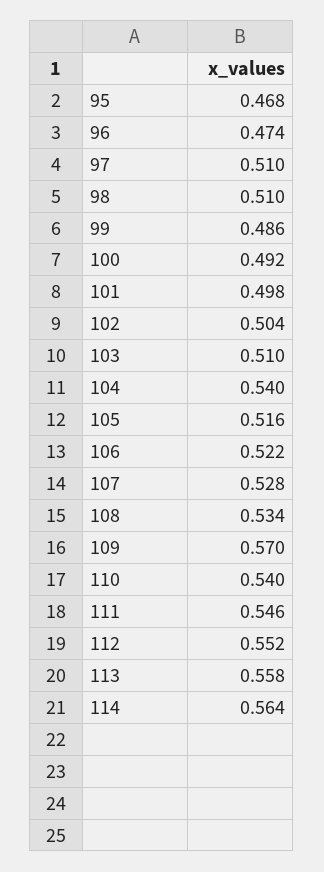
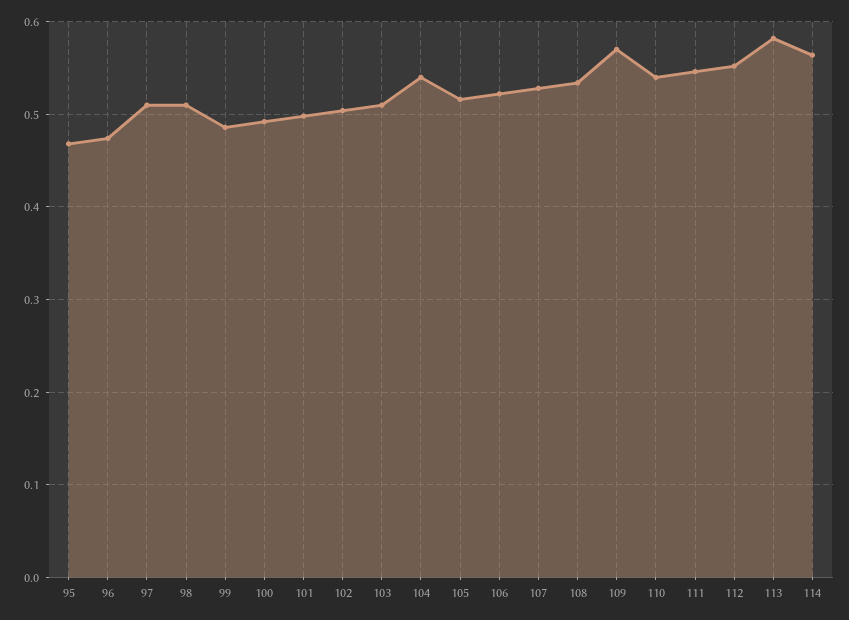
  {
    "95": 0.468,
    "96": 0.474,
    "97": 0.51,
    "98": 0.51,
    "99": 0.486,
    "100": 0.492,
    "101": 0.498,
    "102": 0.504,
    "103": 0.51,
    "104": 0.54,
    "105": 0.516,
    "106": 0.522,
    "107": 0.528,
    "108": 0.534,
    "109": 0.57,
    "110": 0.54,
    "111": 0.546,
    "112": 0.552,
-   "113": 0.558,
+   "113": 0.58,
    "114": 0.564
  }

